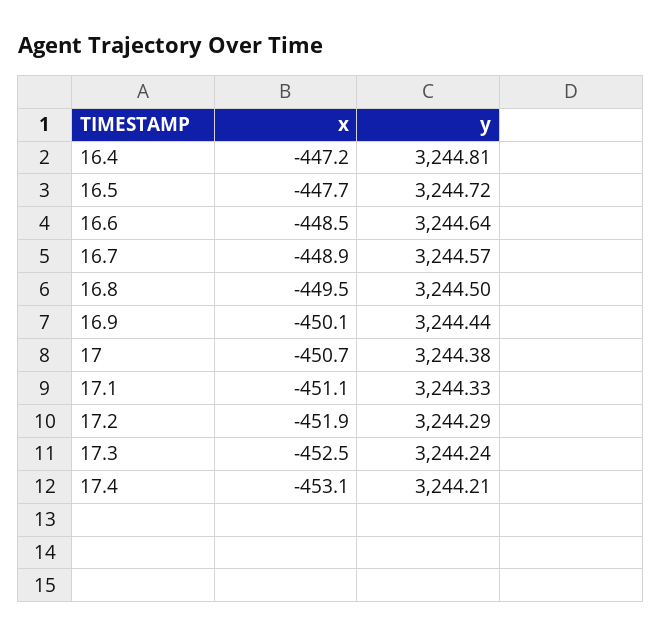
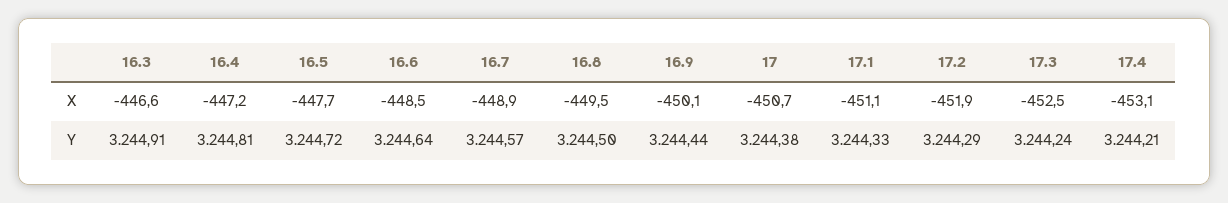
  {
    "x": {
      "16.4": -447.2,
      "16.5": -447.7,
      "16.6": -448.5,
      "16.7": -448.9,
      "16.8": -449.5,
      "16.9": -450.1,
      "17": -450.7,
      "17.1": -451.1,
      "17.2": -451.9,
      "17.3": -452.5,
-     "17.4": -453.1
+     "17.4": -453.1,
+     "16.3": -446.6
    },
    "y": {
      "16.4": 3244.81,
      "16.5": 3244.72,
      "16.6": 3244.64,
      "16.7": 3244.57,
      "16.8": 3244.5,
      "16.9": 3244.44,
      "17": 3244.38,
      "17.1": 3244.33,
      "17.2": 3244.29,
      "17.3": 3244.24,
-     "17.4": 3244.21
+     "17.4": 3244.21,
+     "16.3": 3244.91
    }
  }

